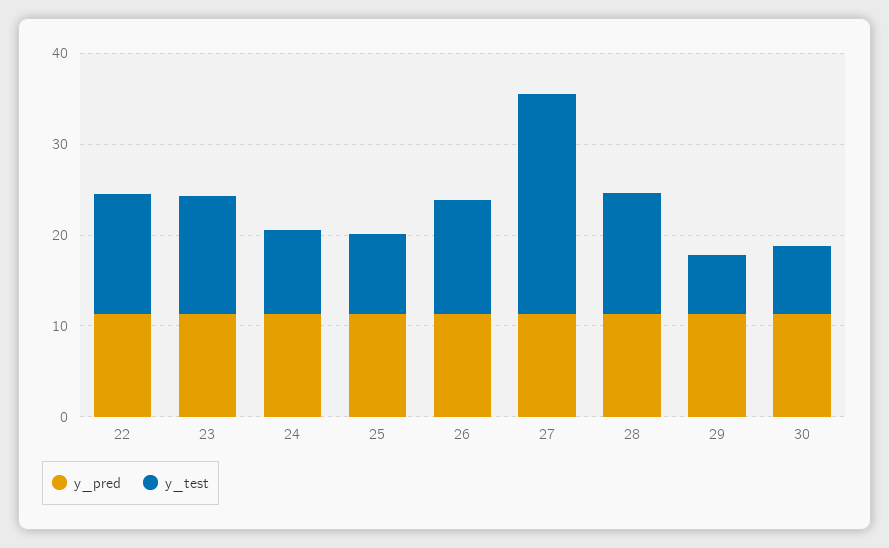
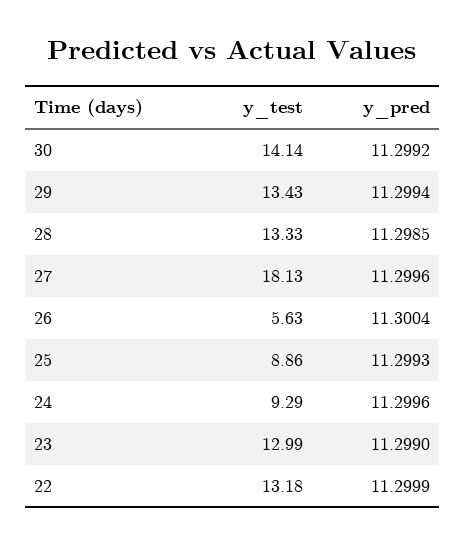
  {
    "y_pred": {
      "22": 11.2999,
      "23": 11.299,
      "24": 11.2996,
      "25": 11.2993,
      "26": 11.3004,
      "27": 11.2996,
      "28": 11.2985,
      "29": 11.2994,
      "30": 11.2992
    },
    "y_test": {
      "22": 13.18,
      "23": 12.99,
      "24": 9.29,
      "25": 8.86,
-     "26": 12,
+     "26": 5.63,
-     "27": 24,
+     "27": 18.13,
      "28": 13.33,
-     "29": 6,
+     "29": 13.43,
-     "30": 8
+     "30": 14.14
    }
  }

